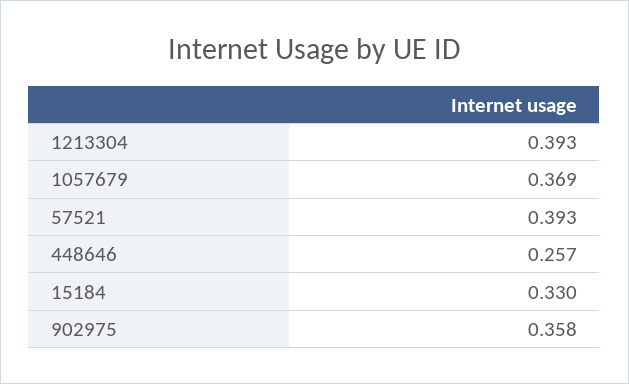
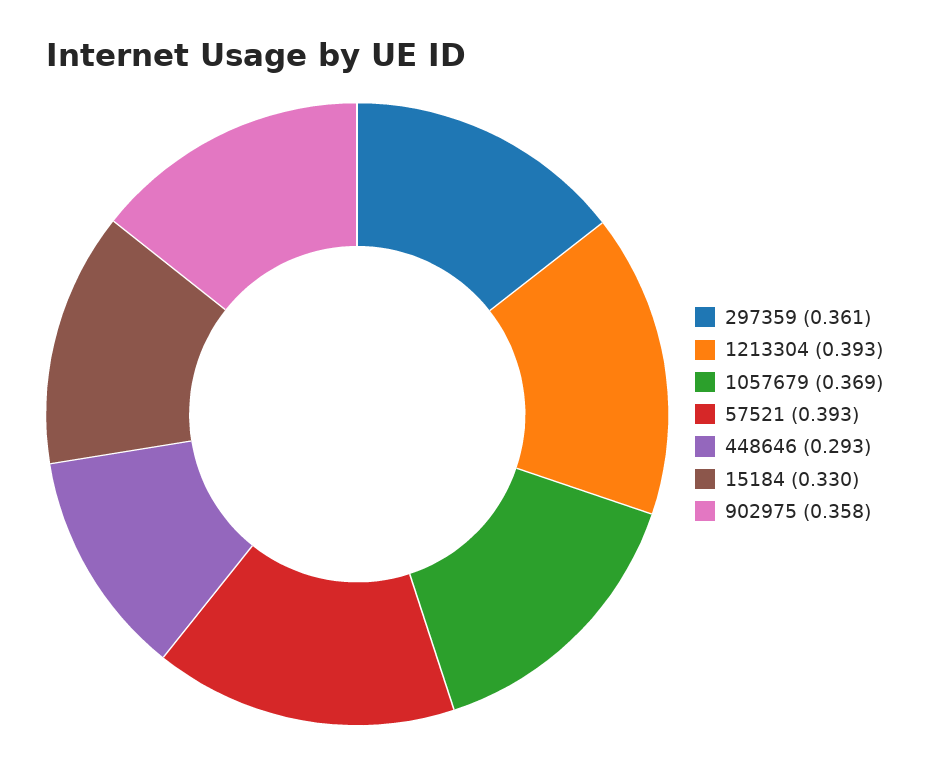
  {
    "1213304": 0.393,
    "1057679": 0.369,
    "57521": 0.393,
-   "448646": 0.257,
+   "448646": 0.293,
    "15184": 0.33,
-   "902975": 0.358
+   "902975": 0.358,
+   "297359": 0.361
  }

